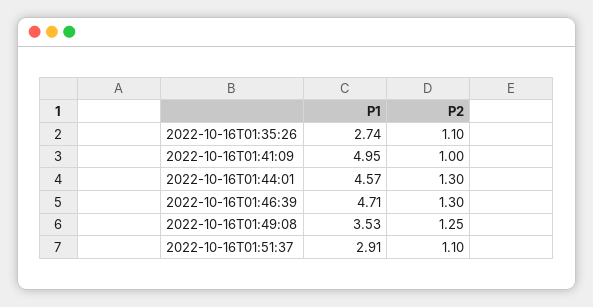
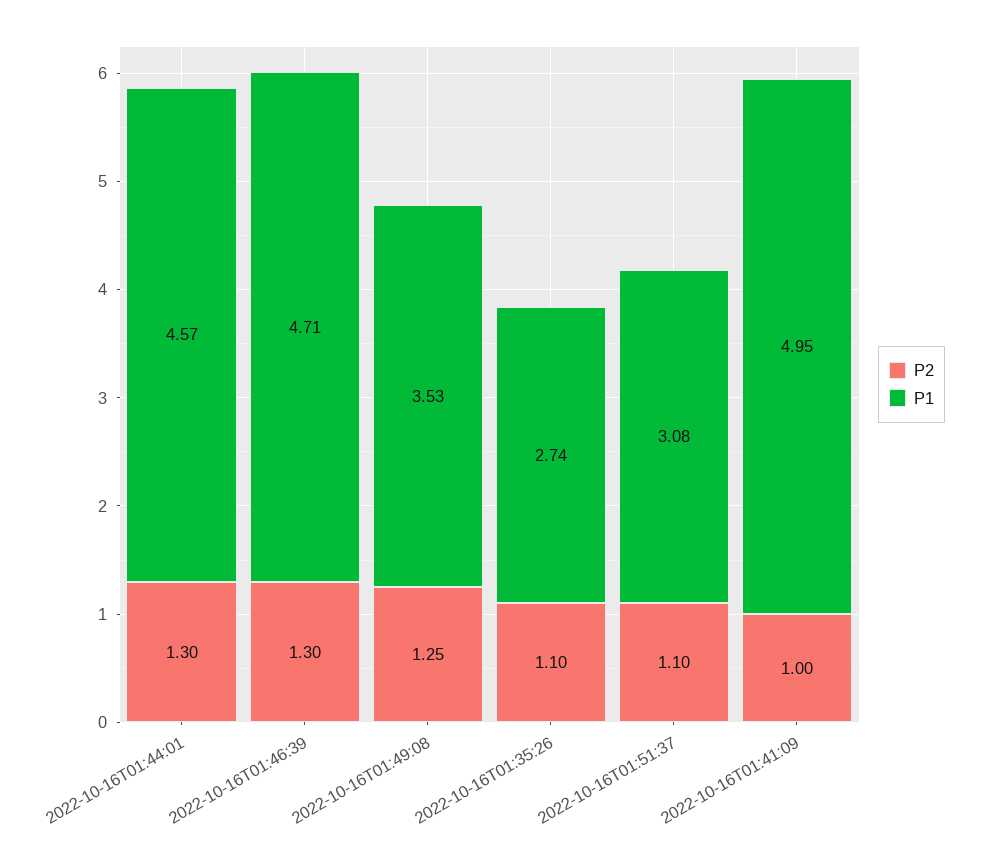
  {
    "P1": {
      "2022-10-16T01:35:26": 2.74,
      "2022-10-16T01:41:09": 4.95,
      "2022-10-16T01:44:01": 4.57,
      "2022-10-16T01:46:39": 4.71,
      "2022-10-16T01:49:08": 3.53,
-     "2022-10-16T01:51:37": 2.91
+     "2022-10-16T01:51:37": 3.08
    },
    "P2": {
      "2022-10-16T01:35:26": 1.1,
      "2022-10-16T01:41:09": 1,
      "2022-10-16T01:44:01": 1.3,
      "2022-10-16T01:46:39": 1.3,
      "2022-10-16T01:49:08": 1.25,
      "2022-10-16T01:51:37": 1.1
    }
  }

